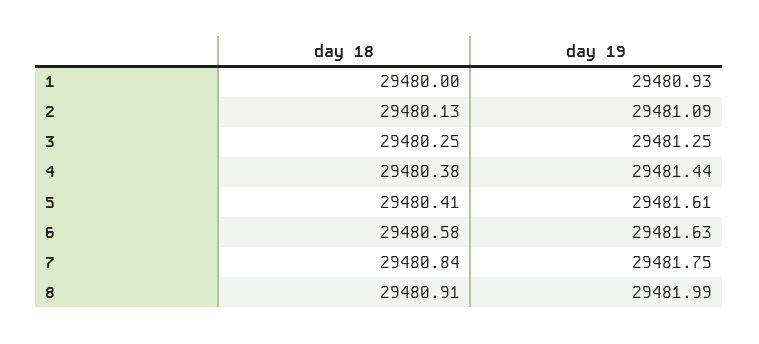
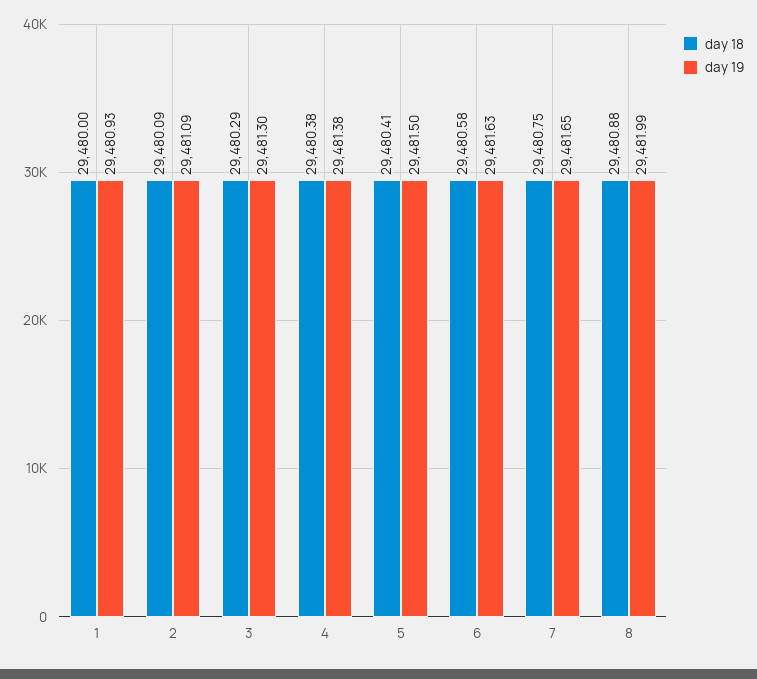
  {
    "day 18": {
      "1": 29480,
-     "2": 29480.13,
+     "2": 29480.09,
-     "3": 29480.25,
+     "3": 29480.29,
      "4": 29480.38,
      "5": 29480.41,
      "6": 29480.58,
-     "7": 29480.84,
+     "7": 29480.75,
-     "8": 29480.91
+     "8": 29480.88
    },
    "day 19": {
      "1": 29480.93,
      "2": 29481.09,
-     "3": 29481.25,
+     "3": 29481.3,
-     "4": 29481.44,
+     "4": 29481.38,
-     "5": 29481.61,
+     "5": 29481.5,
      "6": 29481.63,
-     "7": 29481.75,
+     "7": 29481.65,
      "8": 29481.99
    }
  }

